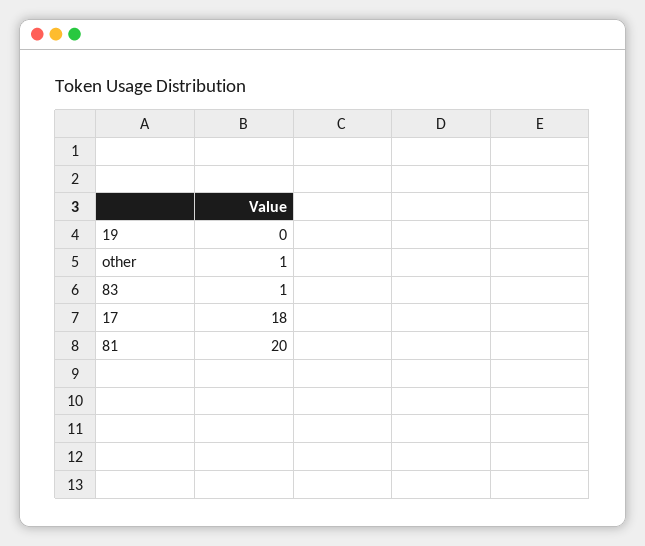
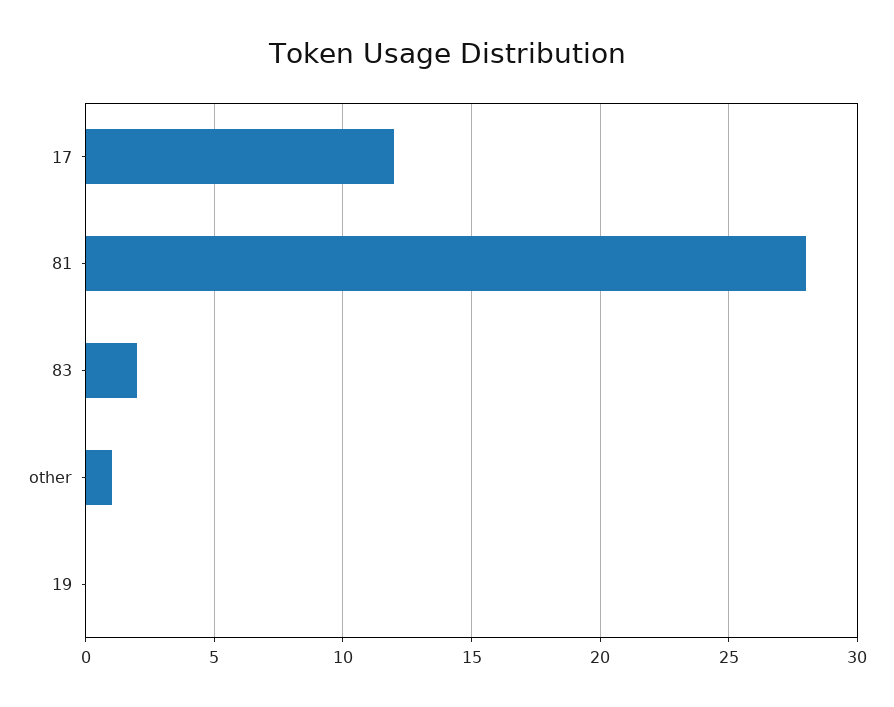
  {
    "19": 0,
    "other": 1,
-   "83": 1,
+   "83": 2,
-   "17": 18,
+   "17": 12,
-   "81": 20
+   "81": 28
  }

